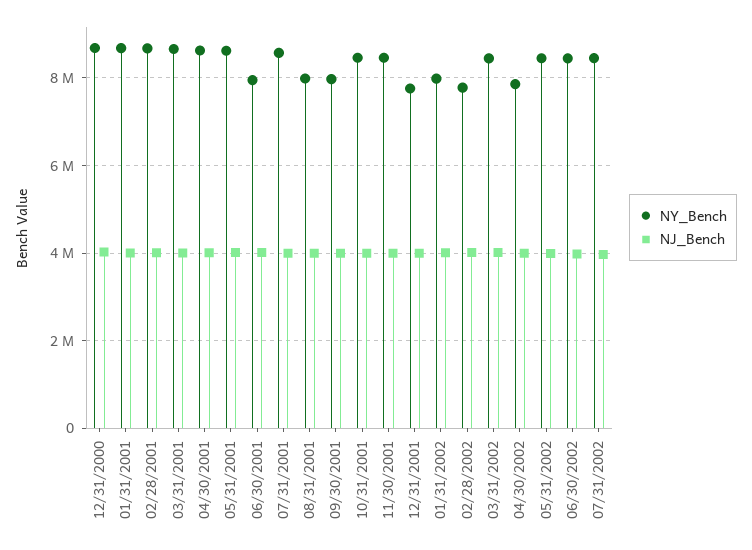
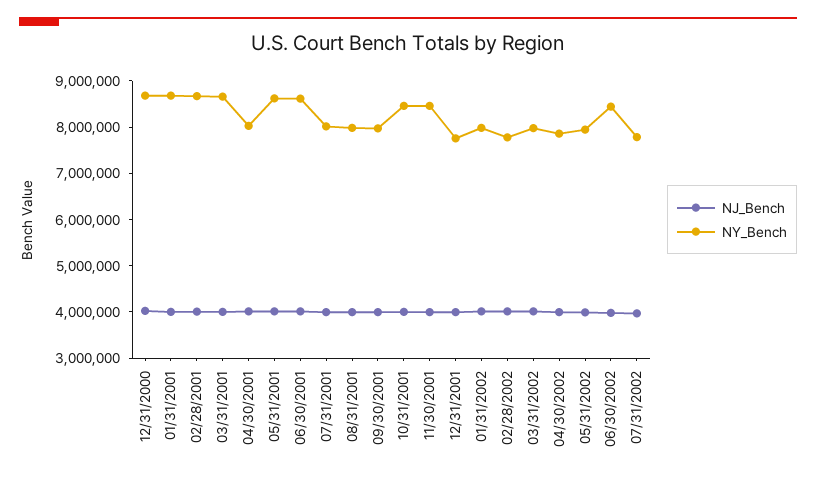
  {
    "NY_Bench": {
      "12/31/2000": 8600000,
      "01/31/2001": 8600000,
      "02/28/2001": 8600000,
      "03/31/2001": 8600000,
-     "04/30/2001": 8600000,
+     "04/30/2001": 8000000,
      "05/31/2001": 8600000,
-     "06/30/2001": 8000000,
+     "06/30/2001": 8600000,
-     "07/31/2001": 8600000,
+     "07/31/2001": 8000000,
      "08/31/2001": 8000000,
      "09/30/2001": 8000000,
      "10/31/2001": 8400000,
      "11/30/2001": 8400000,
      "12/31/2001": 7800000,
      "01/31/2002": 8000000,
      "02/28/2002": 7800000,
-     "03/31/2002": 8400000,
+     "03/31/2002": 8000000,
      "04/30/2002": 7800000,
-     "05/31/2002": 8400000,
+     "05/31/2002": 8000000,
      "06/30/2002": 8400000,
-     "07/31/2002": 8400000
+     "07/31/2002": 7800000
    },
    "NJ_Bench": {
      "12/31/2000": 4000000,
      "01/31/2001": 4000000,
      "02/28/2001": 4000000,
      "03/31/2001": 4000000,
      "04/30/2001": 4000000,
      "05/31/2001": 4000000,
      "06/30/2001": 4000000,
      "07/31/2001": 4000000,
      "08/31/2001": 4000000,
      "09/30/2001": 4000000,
      "10/31/2001": 4000000,
      "11/30/2001": 4000000,
      "12/31/2001": 4000000,
      "01/31/2002": 4000000,
      "02/28/2002": 4000000,
      "03/31/2002": 4000000,
      "04/30/2002": 4000000,
      "05/31/2002": 4000000,
      "06/30/2002": 4000000,
      "07/31/2002": 4000000
    }
  }

